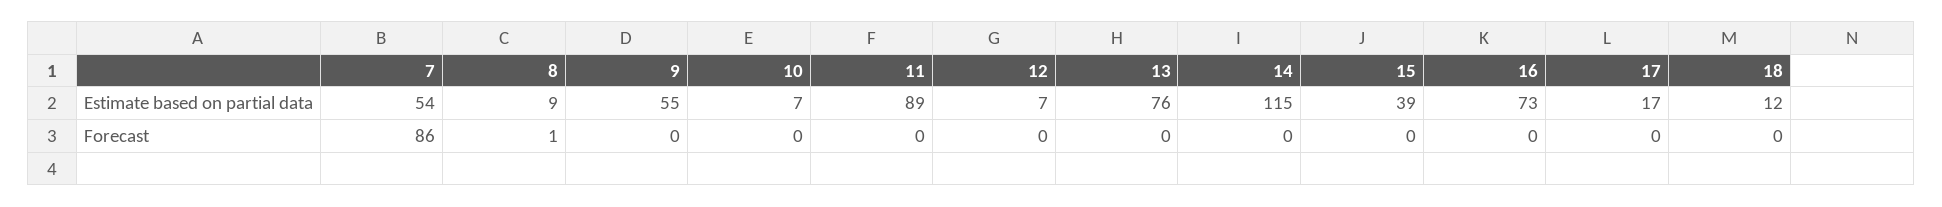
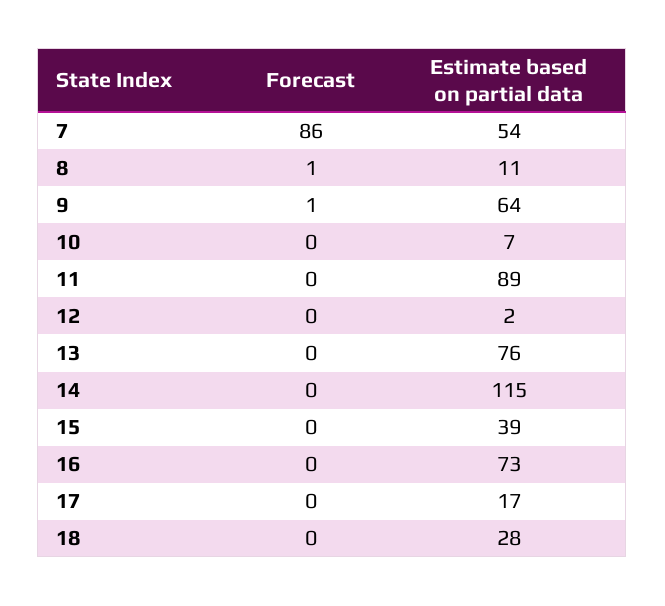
  {
    "7": {
      "Estimate based on partial data": 54,
      "Forecast": 86
    },
    "8": {
-     "Estimate based on partial data": 9,
+     "Estimate based on partial data": 11,
      "Forecast": 1
    },
    "9": {
-     "Estimate based on partial data": 55,
+     "Estimate based on partial data": 64,
-     "Forecast": 0
+     "Forecast": 1
    },
    "10": {
      "Estimate based on partial data": 7,
      "Forecast": 0
    },
    "11": {
      "Estimate based on partial data": 89,
      "Forecast": 0
    },
    "12": {
-     "Estimate based on partial data": 7,
+     "Estimate based on partial data": 2,
      "Forecast": 0
    },
    "13": {
      "Estimate based on partial data": 76,
      "Forecast": 0
    },
    "14": {
      "Estimate based on partial data": 115,
      "Forecast": 0
    },
    "15": {
      "Estimate based on partial data": 39,
      "Forecast": 0
    },
    "16": {
      "Estimate based on partial data": 73,
      "Forecast": 0
    },
    "17": {
      "Estimate based on partial data": 17,
      "Forecast": 0
    },
    "18": {
-     "Estimate based on partial data": 12,
+     "Estimate based on partial data": 28,
      "Forecast": 0
    }
  }

